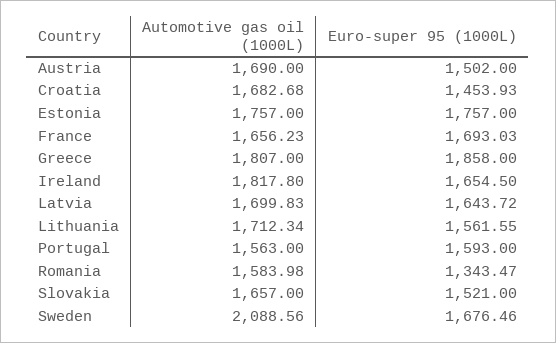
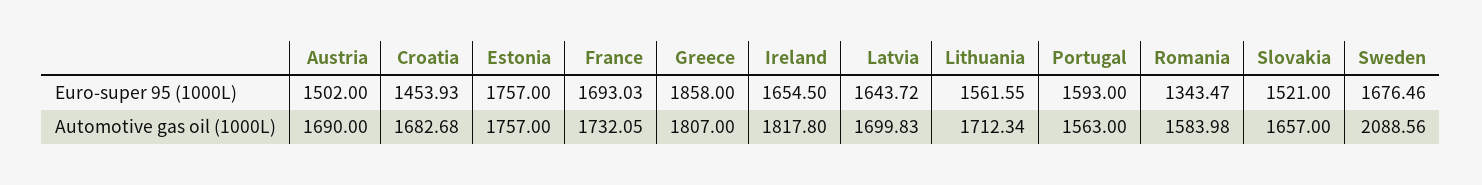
  {
    "Automotive gas oil (1000L)": {
      "Austria": 1690,
      "Croatia": 1682.68,
      "Estonia": 1757,
-     "France": 1656.23,
+     "France": 1732.05,
      "Greece": 1807,
      "Ireland": 1817.8,
      "Latvia": 1699.83,
      "Lithuania": 1712.34,
      "Portugal": 1563,
      "Romania": 1583.98,
      "Slovakia": 1657,
      "Sweden": 2088.56
    },
    "Euro-super 95 (1000L)": {
      "Austria": 1502,
      "Croatia": 1453.93,
      "Estonia": 1757,
      "France": 1693.03,
      "Greece": 1858,
      "Ireland": 1654.5,
      "Latvia": 1643.72,
      "Lithuania": 1561.55,
      "Portugal": 1593,
      "Romania": 1343.47,
      "Slovakia": 1521,
      "Sweden": 1676.46
    }
  }

